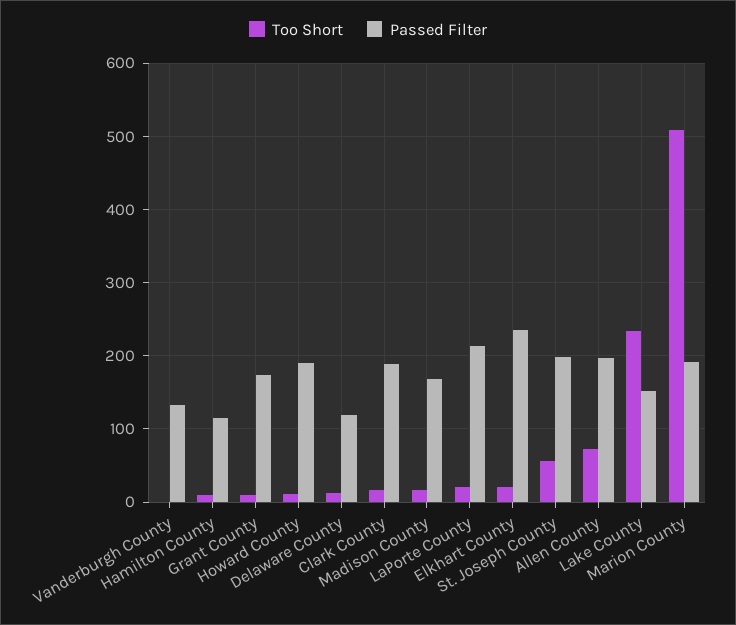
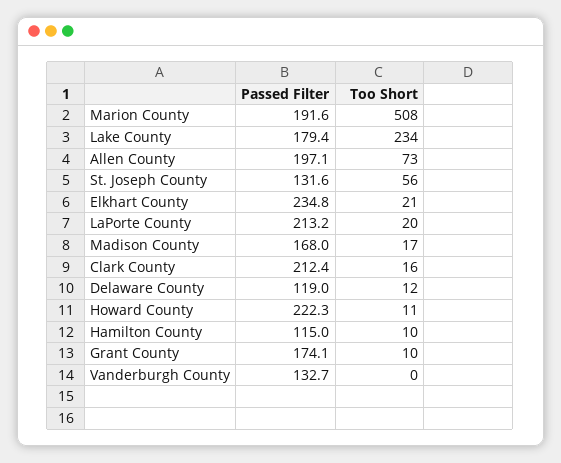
  {
    "Too Short": {
      "Vanderburgh County": 0,
      "Hamilton County": 10,
      "Grant County": 10,
      "Howard County": 11,
      "Delaware County": 12,
      "Clark County": 16,
      "Madison County": 17,
      "LaPorte County": 20,
      "Elkhart County": 21,
      "St. Joseph County": 56,
      "Allen County": 73,
      "Lake County": 234,
      "Marion County": 508
    },
    "Passed Filter": {
      "Vanderburgh County": 132.7,
      "Hamilton County": 115,
      "Grant County": 174.1,
-     "Howard County": 190,
+     "Howard County": 222.3,
      "Delaware County": 119,
-     "Clark County": 190,
+     "Clark County": 212.4,
      "Madison County": 168,
      "LaPorte County": 213.2,
      "Elkhart County": 234.8,
-     "St. Joseph County": 200,
+     "St. Joseph County": 131.6,
      "Allen County": 197.1,
-     "Lake County": 150,
+     "Lake County": 179.4,
      "Marion County": 191.6
    }
  }

